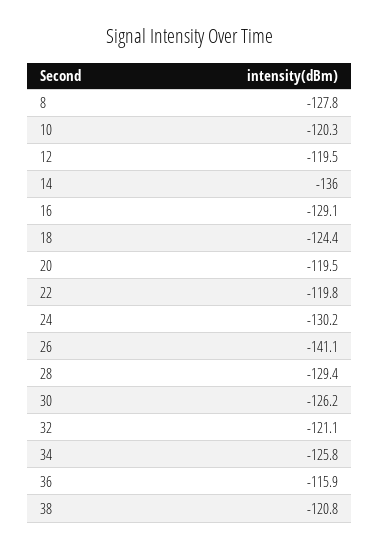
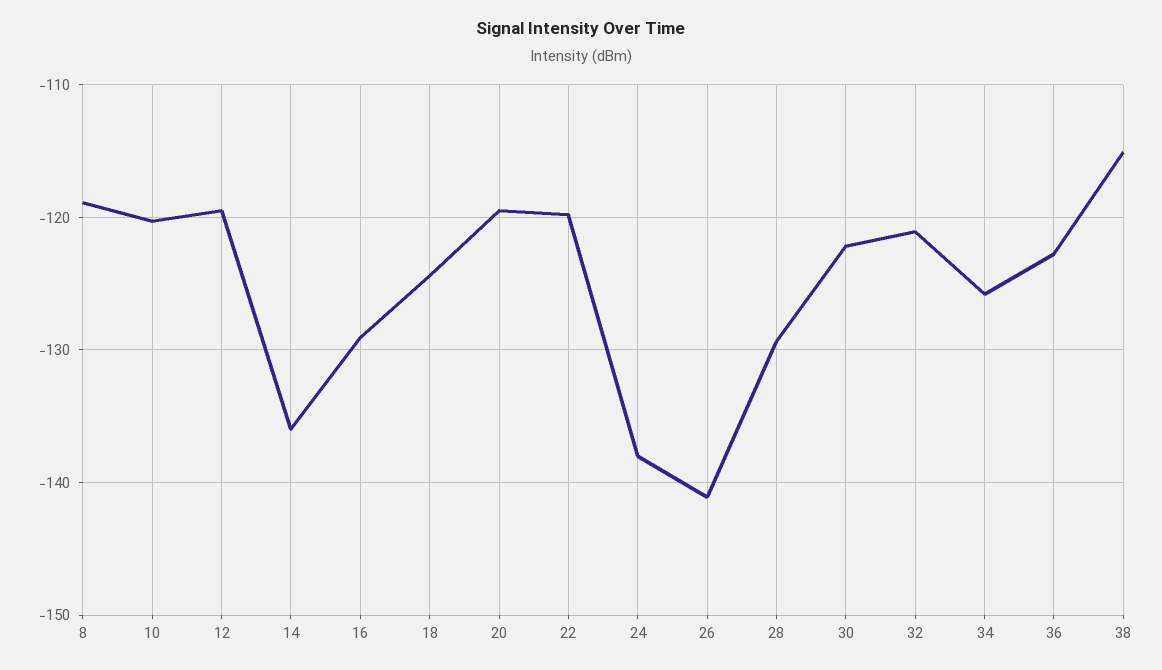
  {
-   "8": -127.8,
+   "8": -119,
    "10": -120.3,
    "12": -119.5,
    "14": -136,
    "16": -129.1,
    "18": -124.4,
    "20": -119.5,
    "22": -119.8,
-   "24": -130.2,
+   "24": -138,
    "26": -141.1,
    "28": -129.4,
-   "30": -126.2,
+   "30": -122,
    "32": -121.1,
    "34": -125.8,
-   "36": -115.9,
+   "36": -123,
-   "38": -120.8
+   "38": -115
  }

